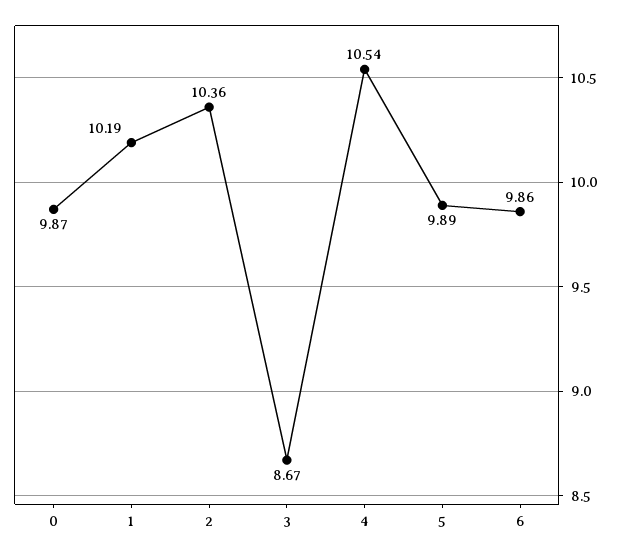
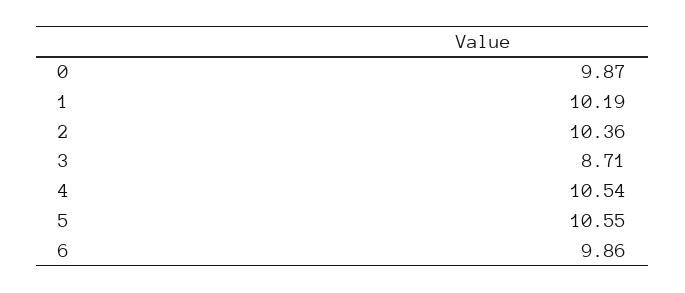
  {
    "0": 9.87,
    "1": 10.19,
    "2": 10.36,
-   "3": 8.67,
+   "3": 8.71,
    "4": 10.54,
-   "5": 9.89,
+   "5": 10.55,
    "6": 9.86
  }

